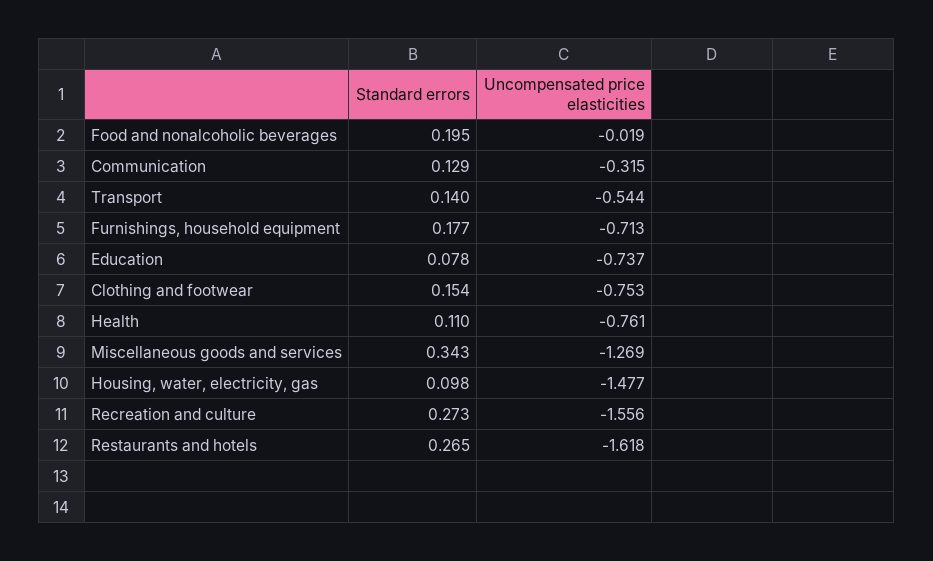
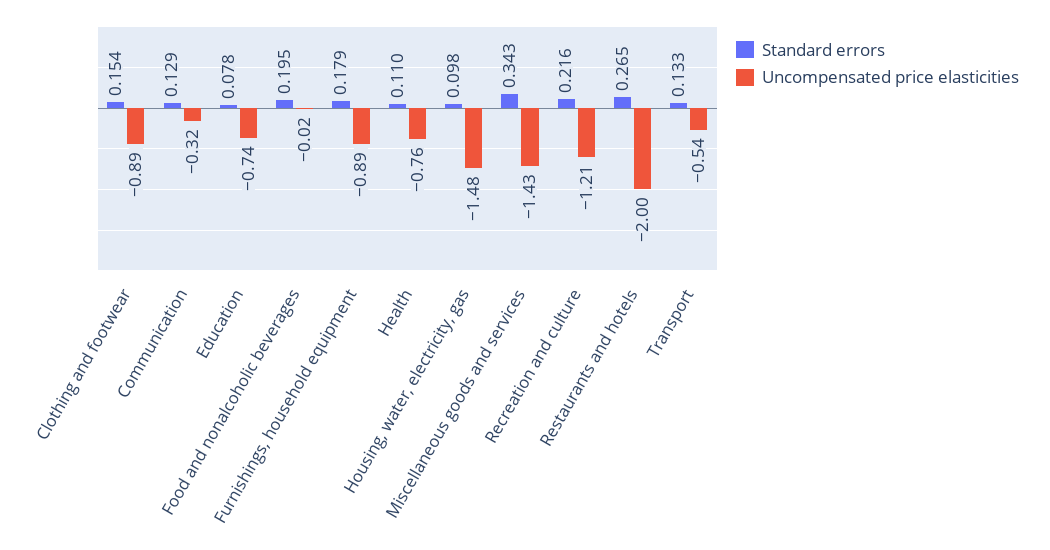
  {
    "Standard errors": {
      "Food and nonalcoholic beverages": 0.195,
      "Communication": 0.129,
-     "Transport": 0.14,
+     "Transport": 0.133,
-     "Furnishings, household equipment": 0.177,
+     "Furnishings, household equipment": 0.179,
      "Education": 0.078,
      "Clothing and footwear": 0.154,
      "Health": 0.11,
      "Miscellaneous goods and services": 0.343,
      "Housing, water, electricity, gas": 0.098,
-     "Recreation and culture": 0.273,
+     "Recreation and culture": 0.216,
      "Restaurants and hotels": 0.265
    },
    "Uncompensated price elasticities": {
      "Food and nonalcoholic beverages": -0.019,
      "Communication": -0.315,
      "Transport": -0.544,
-     "Furnishings, household equipment": -0.713,
+     "Furnishings, household equipment": -0.89,
      "Education": -0.737,
-     "Clothing and footwear": -0.753,
+     "Clothing and footwear": -0.89,
      "Health": -0.761,
-     "Miscellaneous goods and services": -1.269,
+     "Miscellaneous goods and services": -1.43,
      "Housing, water, electricity, gas": -1.477,
-     "Recreation and culture": -1.556,
+     "Recreation and culture": -1.21,
-     "Restaurants and hotels": -1.618
+     "Restaurants and hotels": -2
    }
  }

